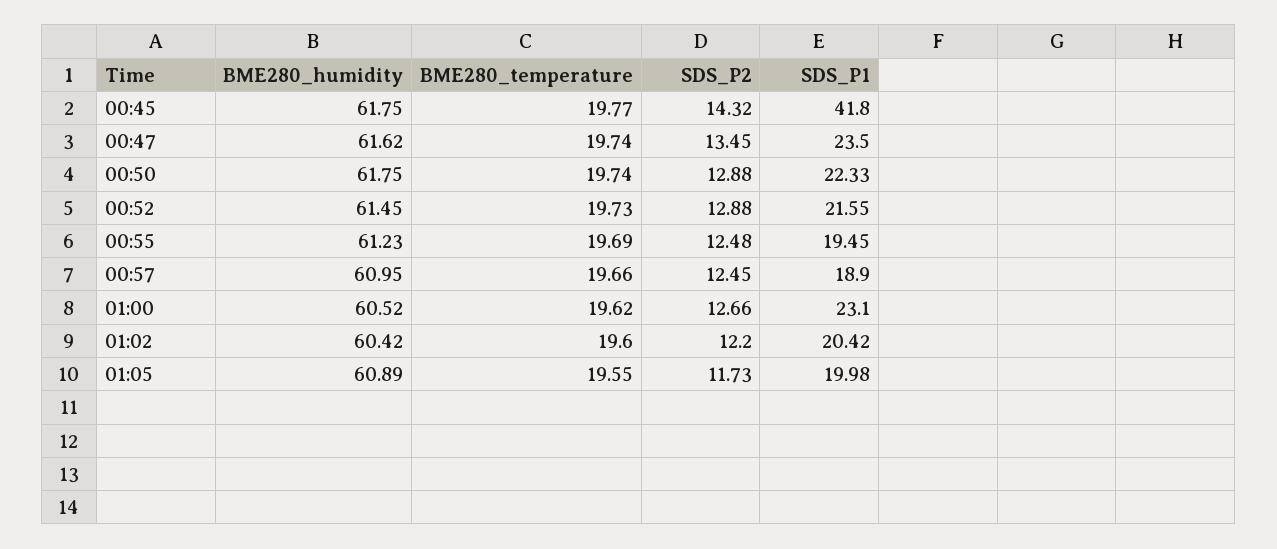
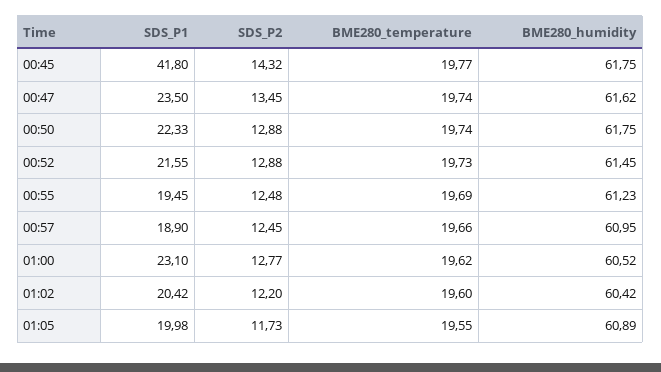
  {
    "BME280_humidity": {
      "00:45": 61.75,
      "00:47": 61.62,
      "00:50": 61.75,
      "00:52": 61.45,
      "00:55": 61.23,
      "00:57": 60.95,
      "01:00": 60.52,
      "01:02": 60.42,
      "01:05": 60.89
    },
    "BME280_temperature": {
      "00:45": 19.77,
      "00:47": 19.74,
      "00:50": 19.74,
      "00:52": 19.73,
      "00:55": 19.69,
      "00:57": 19.66,
      "01:00": 19.62,
      "01:02": 19.6,
      "01:05": 19.55
    },
    "SDS_P2": {
      "00:45": 14.32,
      "00:47": 13.45,
      "00:50": 12.88,
      "00:52": 12.88,
      "00:55": 12.48,
      "00:57": 12.45,
-     "01:00": 12.66,
+     "01:00": 12.77,
      "01:02": 12.2,
      "01:05": 11.73
    },
    "SDS_P1": {
      "00:45": 41.8,
      "00:47": 23.5,
      "00:50": 22.33,
      "00:52": 21.55,
      "00:55": 19.45,
      "00:57": 18.9,
      "01:00": 23.1,
      "01:02": 20.42,
      "01:05": 19.98
    }
  }

